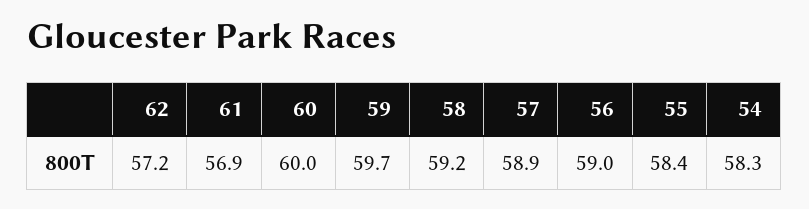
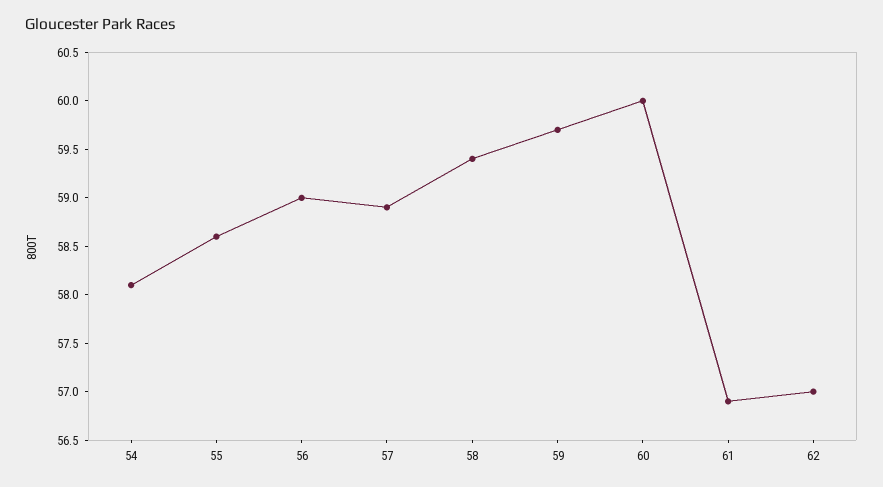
  {
-   "62": 57.2,
+   "62": 57,
    "61": 56.9,
    "60": 60,
    "59": 59.7,
-   "58": 59.2,
+   "58": 59.4,
    "57": 58.9,
    "56": 59,
-   "55": 58.4,
+   "55": 58.6,
-   "54": 58.3
+   "54": 58.1
  }

